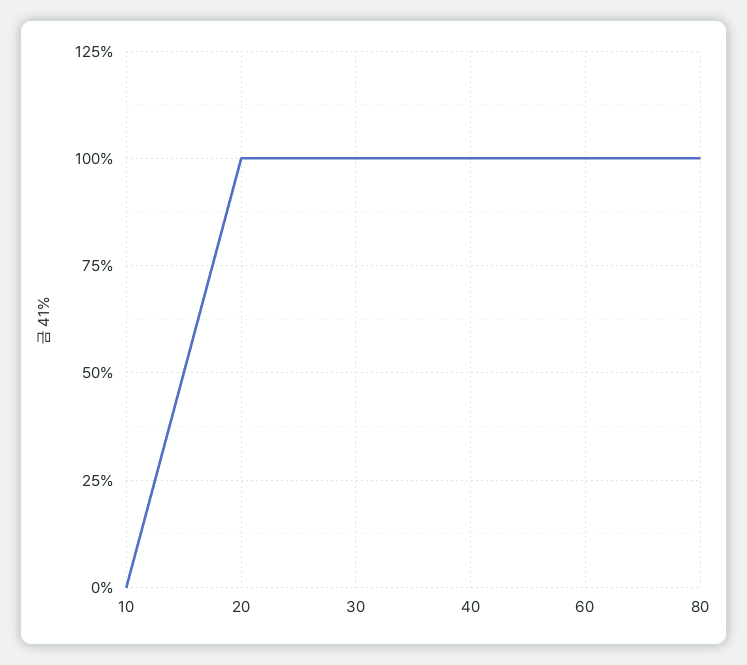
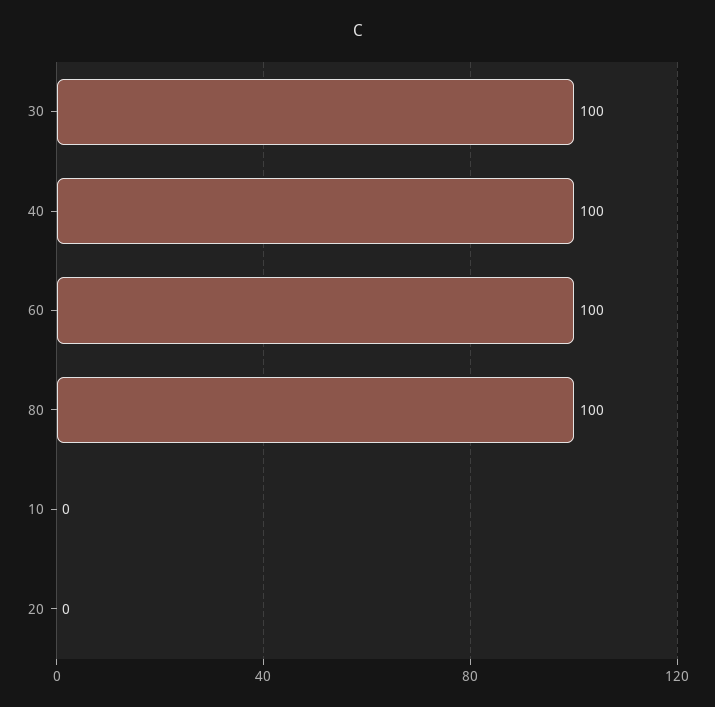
  {
    "10": 0,
-   "20": 100,
+   "20": 0,
    "30": 100,
    "40": 100,
    "60": 100,
    "80": 100
  }

